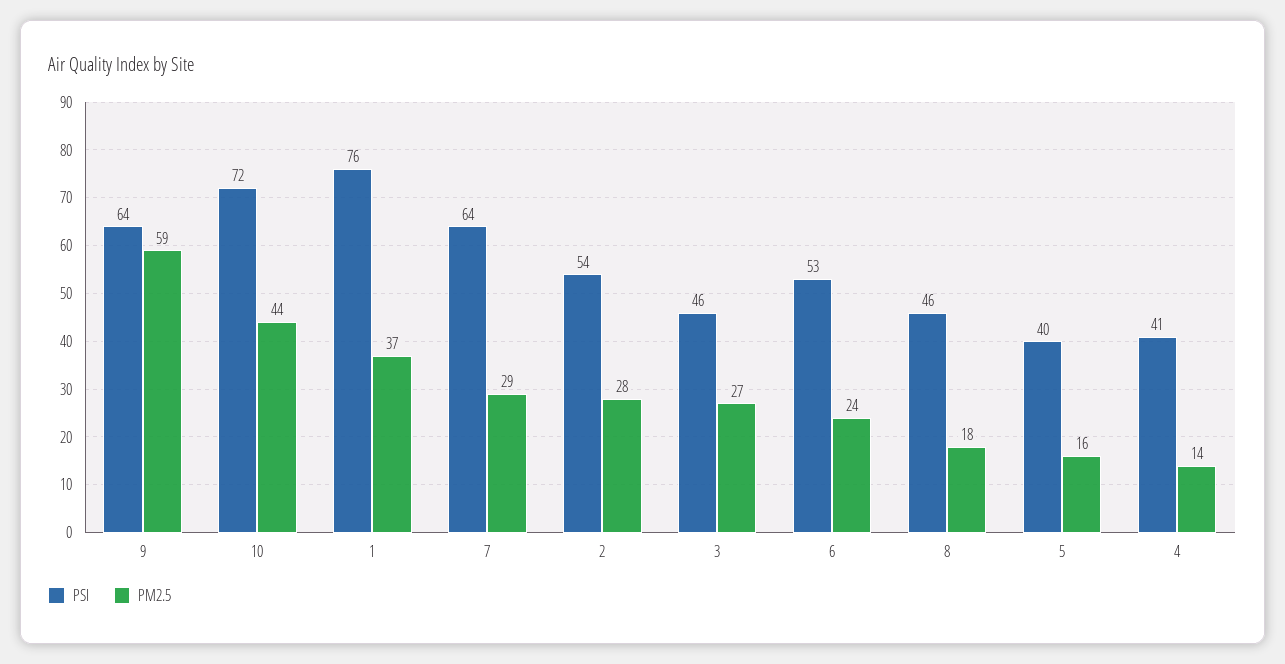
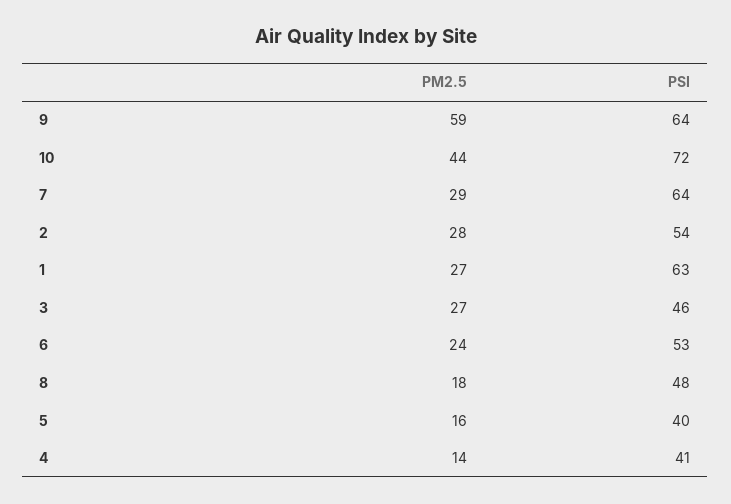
  {
    "PSI": {
      "9": 64,
      "10": 72,
-     "1": 76,
+     "1": 63,
      "7": 64,
      "2": 54,
      "3": 46,
      "6": 53,
-     "8": 46,
+     "8": 48,
      "5": 40,
      "4": 41
    },
    "PM2.5": {
      "9": 59,
      "10": 44,
-     "1": 37,
+     "1": 27,
      "7": 29,
      "2": 28,
      "3": 27,
      "6": 24,
      "8": 18,
      "5": 16,
      "4": 14
    }
  }

